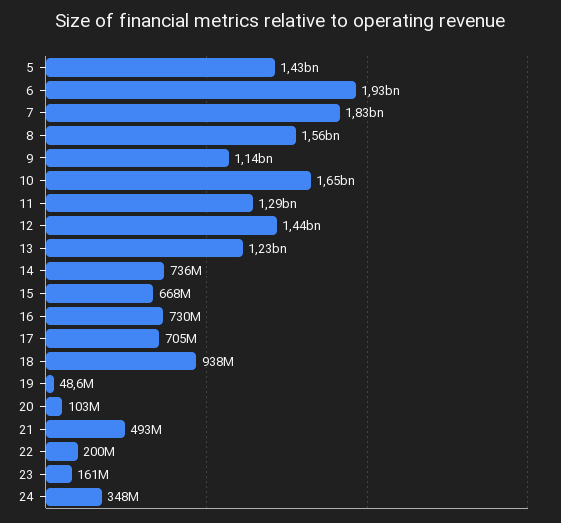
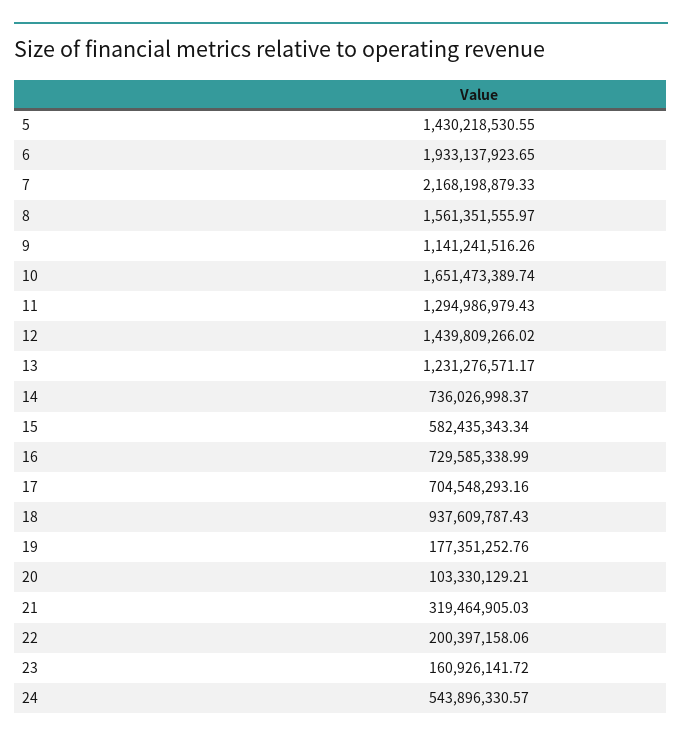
  {
    "5": 1430218530.55,
    "6": 1933137923.65,
-   "7": 1830000000,
+   "7": 2168198879.33,
    "8": 1561351555.97,
    "9": 1141241516.26,
    "10": 1651473389.74,
    "11": 1294986979.43,
    "12": 1439809266.02,
    "13": 1231276571.17,
    "14": 736026998.37,
-   "15": 668000000,
+   "15": 582435343.34,
    "16": 729585338.99,
    "17": 704548293.16,
    "18": 937609787.43,
-   "19": 48600000,
+   "19": 177351252.76,
    "20": 103330129.21,
-   "21": 493000000,
+   "21": 319464905.03,
    "22": 200397158.06,
    "23": 160926141.72,
-   "24": 348000000
+   "24": 543896330.57
  }

